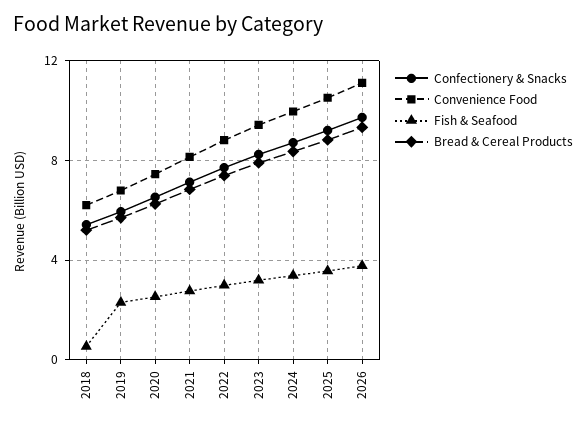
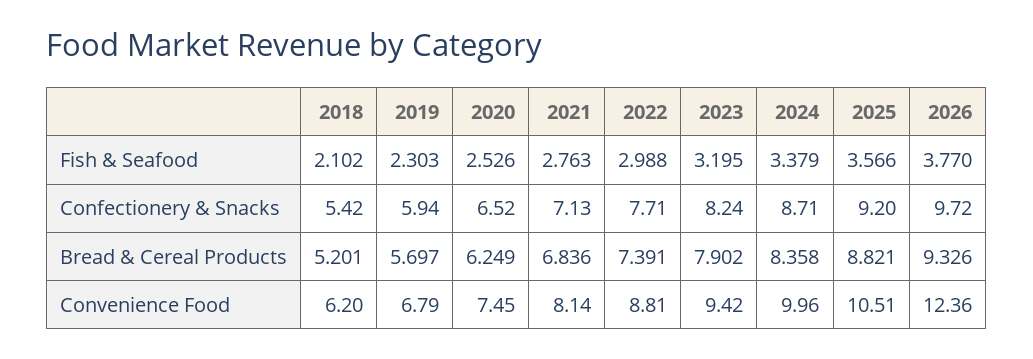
  {
    "Confectionery & Snacks": {
      "2018": 5.42,
      "2019": 5.94,
      "2020": 6.52,
      "2021": 7.13,
      "2022": 7.71,
      "2023": 8.24,
      "2024": 8.71,
      "2025": 9.2,
      "2026": 9.72
    },
    "Convenience Food": {
      "2018": 6.2,
      "2019": 6.79,
      "2020": 7.45,
      "2021": 8.14,
      "2022": 8.81,
      "2023": 9.42,
      "2024": 9.96,
      "2025": 10.51,
-     "2026": 11
+     "2026": 12.36
    },
    "Fish & Seafood": {
-     "2018": 0.5,
+     "2018": 2.102,
      "2019": 2.303,
      "2020": 2.526,
      "2021": 2.763,
      "2022": 2.988,
      "2023": 3.195,
      "2024": 3.379,
      "2025": 3.566,
      "2026": 3.77
    },
    "Bread & Cereal Products": {
      "2018": 5.201,
      "2019": 5.697,
      "2020": 6.249,
      "2021": 6.836,
      "2022": 7.391,
      "2023": 7.902,
      "2024": 8.358,
      "2025": 8.821,
      "2026": 9.326
    }
  }

